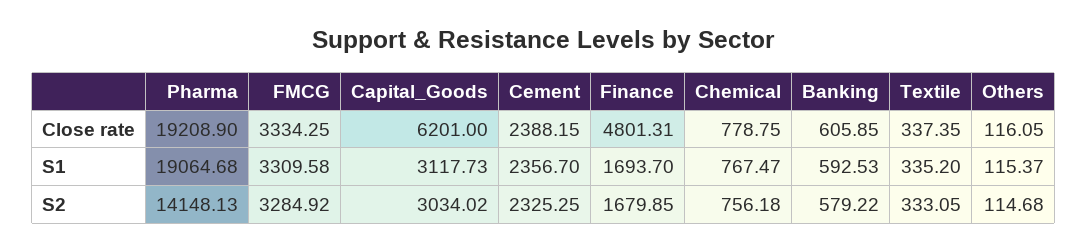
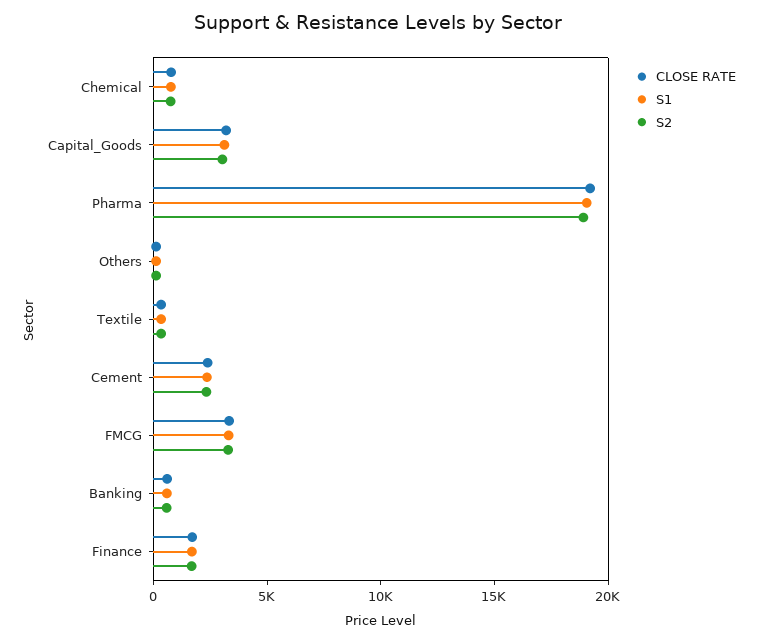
  {
    "Close rate": {
      "Pharma": 19208.9,
      "FMCG": 3334.25,
-     "Capital_Goods": 6201,
+     "Capital_Goods": 3000,
      "Cement": 2388.15,
-     "Finance": 4801.31,
+     "Finance": 2000,
      "Chemical": 778.75,
      "Banking": 605.85,
      "Textile": 337.35,
      "Others": 116.05
    },
    "S1": {
      "Pharma": 19064.68,
      "FMCG": 3309.58,
      "Capital_Goods": 3117.73,
      "Cement": 2356.7,
      "Finance": 1693.7,
      "Chemical": 767.47,
      "Banking": 592.53,
      "Textile": 335.2,
      "Others": 115.37
    },
    "S2": {
-     "Pharma": 14148.13,
+     "Pharma": 19000,
      "FMCG": 3284.92,
      "Capital_Goods": 3034.02,
      "Cement": 2325.25,
      "Finance": 1679.85,
      "Chemical": 756.18,
      "Banking": 579.22,
      "Textile": 333.05,
      "Others": 114.68
    }
  }

